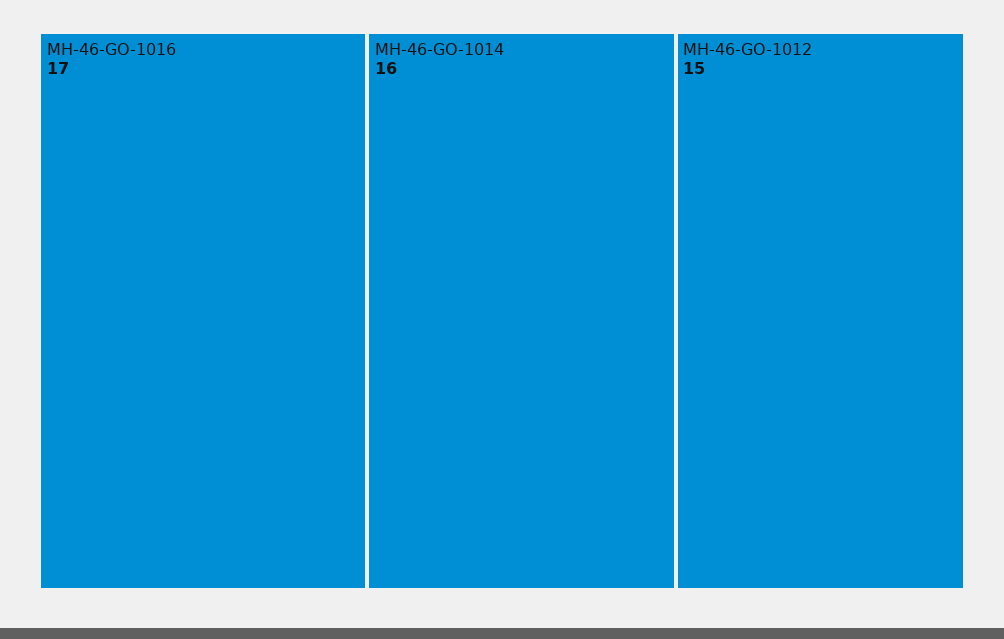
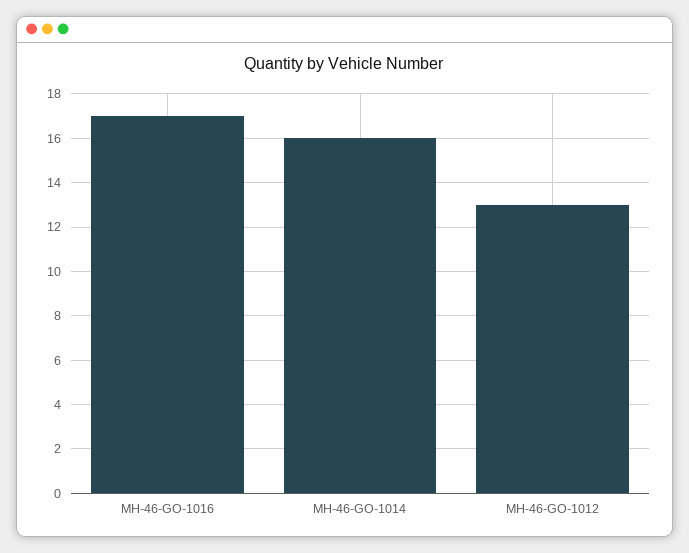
  {
    "MH-46-GO-1016": 17,
    "MH-46-GO-1014": 16,
-   "MH-46-GO-1012": 15
+   "MH-46-GO-1012": 13
  }

